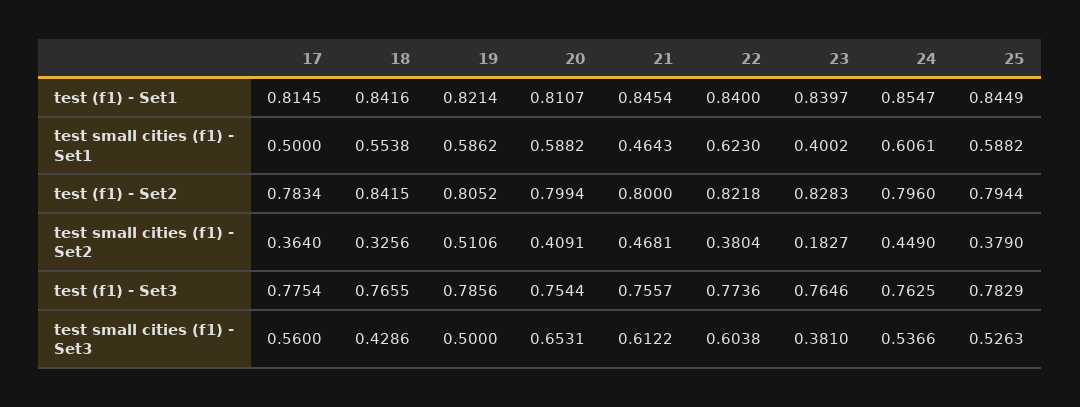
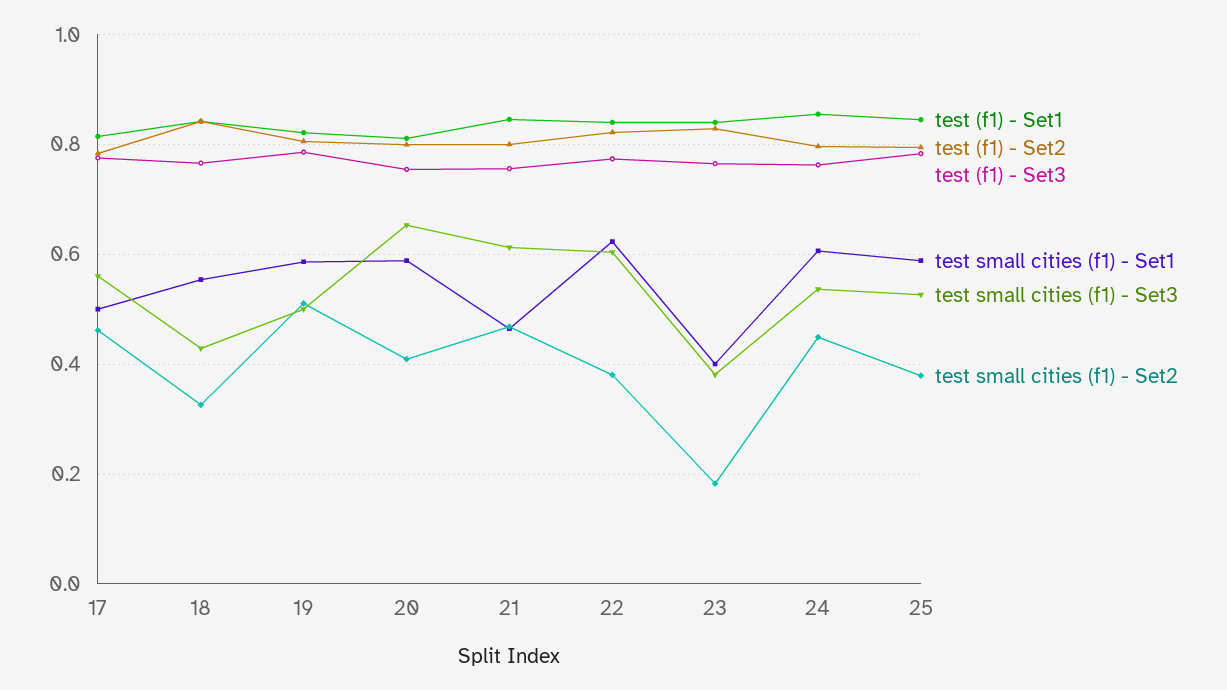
  {
    "test (f1) - Set1": {
      "17": 0.8145,
      "18": 0.8416,
      "19": 0.8214,
      "20": 0.8107,
      "21": 0.8454,
      "22": 0.84,
      "23": 0.8397,
      "24": 0.8547,
      "25": 0.8449
    },
    "test small cities (f1) - Set1": {
      "17": 0.5,
      "18": 0.5538,
      "19": 0.5862,
      "20": 0.5882,
      "21": 0.4643,
      "22": 0.623,
      "23": 0.4002,
      "24": 0.6061,
      "25": 0.5882
    },
    "test (f1) - Set2": {
      "17": 0.7834,
      "18": 0.8415,
      "19": 0.8052,
      "20": 0.7994,
      "21": 0.8,
      "22": 0.8218,
      "23": 0.8283,
      "24": 0.796,
      "25": 0.7944
    },
    "test small cities (f1) - Set2": {
-     "17": 0.364,
+     "17": 0.46,
      "18": 0.3256,
      "19": 0.5106,
      "20": 0.4091,
      "21": 0.4681,
      "22": 0.3804,
      "23": 0.1827,
      "24": 0.449,
      "25": 0.379
    },
    "test (f1) - Set3": {
      "17": 0.7754,
      "18": 0.7655,
      "19": 0.7856,
      "20": 0.7544,
      "21": 0.7557,
      "22": 0.7736,
      "23": 0.7646,
      "24": 0.7625,
      "25": 0.7829
    },
    "test small cities (f1) - Set3": {
      "17": 0.56,
      "18": 0.4286,
      "19": 0.5,
      "20": 0.6531,
      "21": 0.6122,
      "22": 0.6038,
      "23": 0.381,
      "24": 0.5366,
      "25": 0.5263
    }
  }

